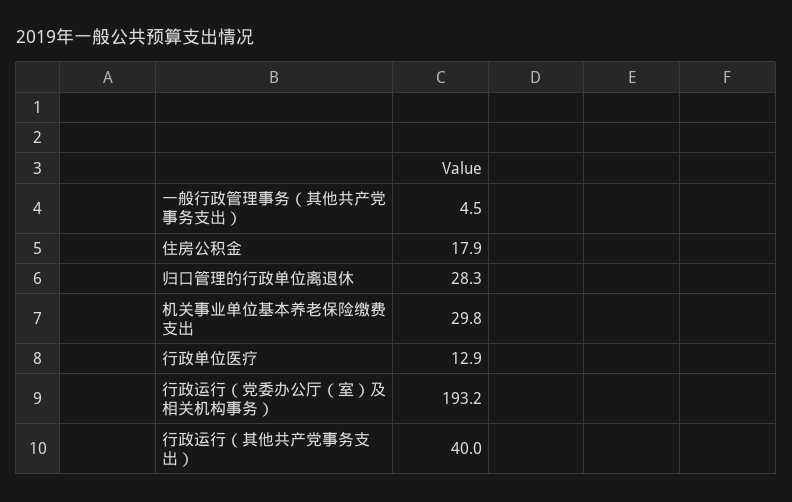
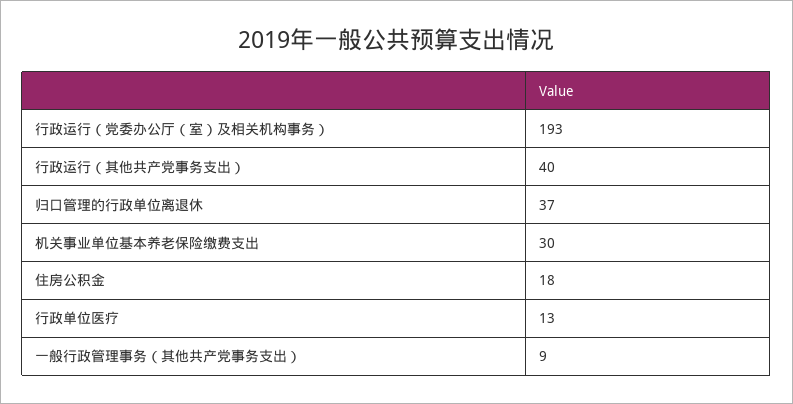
  {
-   "一般行政管理事务（其他共产党事务支出）": 4.5,
+   "一般行政管理事务（其他共产党事务支出）": 9,
    "住房公积金": 17.9,
-   "归口管理的行政单位离退休": 28.3,
+   "归口管理的行政单位离退休": 37,
    "机关事业单位基本养老保险缴费支出": 29.8,
    "行政单位医疗": 12.9,
    "行政运行（党委办公厅（室）及相关机构事务）": 193.2,
    "行政运行（其他共产党事务支出）": 40
  }

